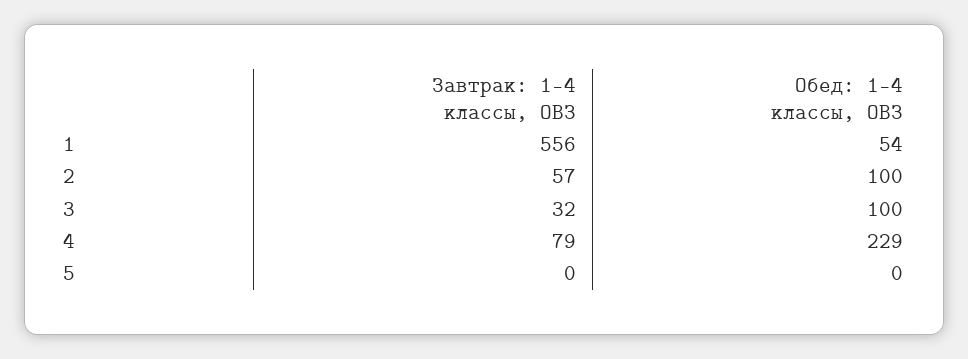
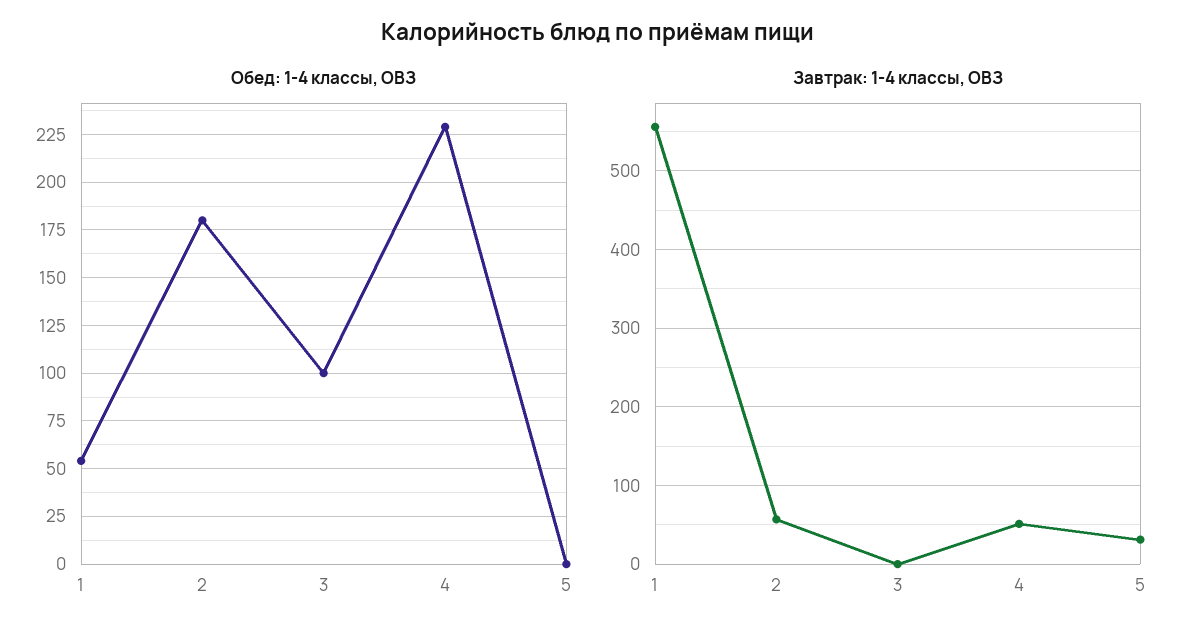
  {
    "Завтрак: 1-4 классы, ОВЗ": {
      "1": 556,
      "2": 57,
-     "3": 32,
+     "3": 0,
-     "4": 79,
+     "4": 50,
-     "5": 0
+     "5": 30
    },
    "Обед: 1-4 классы, ОВЗ": {
      "1": 54,
-     "2": 100,
+     "2": 180,
      "3": 100,
      "4": 229,
      "5": 0
    }
  }

